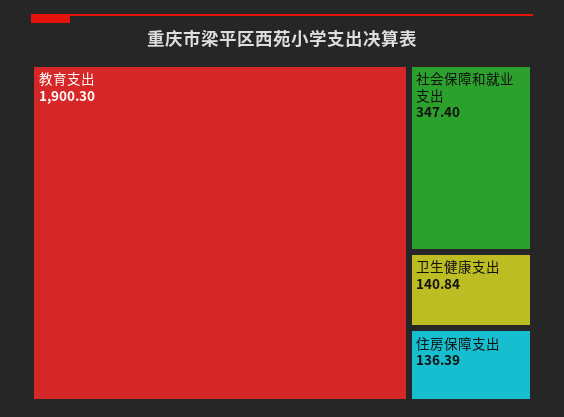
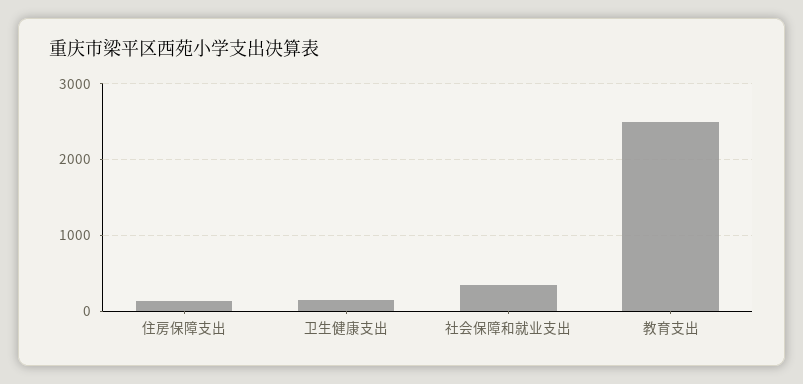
  {
-   "教育支出": 1900.3,
+   "教育支出": 2500,
    "社会保障和就业支出": 347.4,
    "卫生健康支出": 140.84,
    "住房保障支出": 136.39
  }

